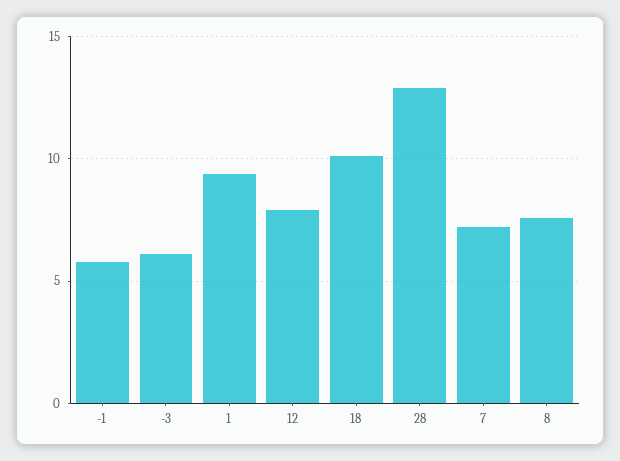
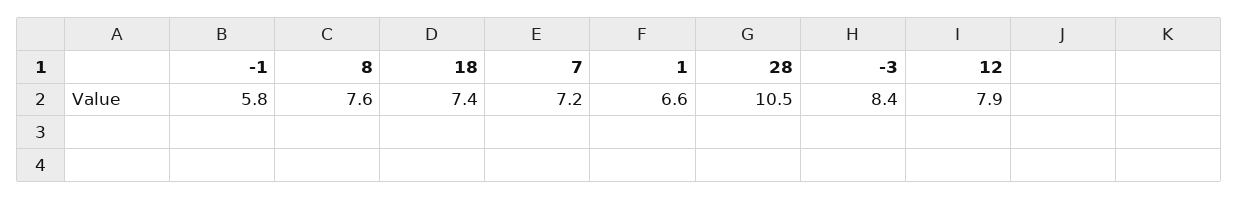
  {
    "-1": 5.8,
-   "-3": 6,
+   "-3": 8.4,
-   "1": 9.5,
+   "1": 6.6,
    "12": 7.9,
-   "18": 10,
+   "18": 7.4,
-   "28": 13,
+   "28": 10.5,
    "7": 7.2,
    "8": 7.6
  }

